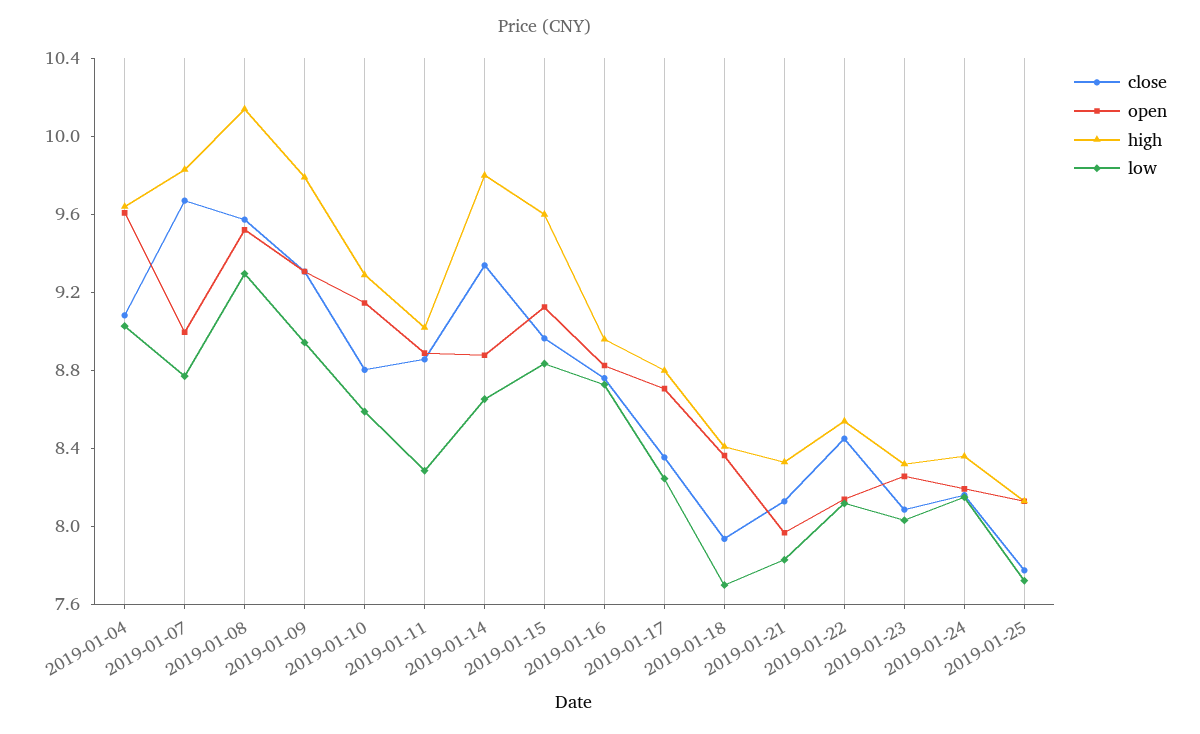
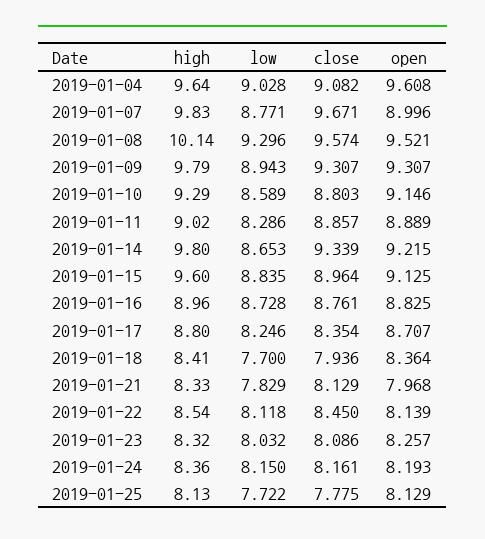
  {
    "close": {
      "2019-01-04": 9.082,
      "2019-01-07": 9.671,
      "2019-01-08": 9.574,
      "2019-01-09": 9.307,
      "2019-01-10": 8.803,
      "2019-01-11": 8.857,
      "2019-01-14": 9.339,
      "2019-01-15": 8.964,
      "2019-01-16": 8.761,
      "2019-01-17": 8.354,
      "2019-01-18": 7.936,
      "2019-01-21": 8.129,
      "2019-01-22": 8.45,
      "2019-01-23": 8.086,
      "2019-01-24": 8.161,
      "2019-01-25": 7.775
    },
    "open": {
      "2019-01-04": 9.608,
      "2019-01-07": 8.996,
      "2019-01-08": 9.521,
      "2019-01-09": 9.307,
      "2019-01-10": 9.146,
      "2019-01-11": 8.889,
-     "2019-01-14": 8.9,
+     "2019-01-14": 9.215,
      "2019-01-15": 9.125,
      "2019-01-16": 8.825,
      "2019-01-17": 8.707,
      "2019-01-18": 8.364,
      "2019-01-21": 7.968,
      "2019-01-22": 8.139,
      "2019-01-23": 8.257,
      "2019-01-24": 8.193,
      "2019-01-25": 8.129
    },
    "high": {
      "2019-01-04": 9.64,
      "2019-01-07": 9.83,
      "2019-01-08": 10.14,
      "2019-01-09": 9.79,
      "2019-01-10": 9.29,
      "2019-01-11": 9.02,
      "2019-01-14": 9.8,
      "2019-01-15": 9.6,
      "2019-01-16": 8.96,
      "2019-01-17": 8.8,
      "2019-01-18": 8.41,
      "2019-01-21": 8.33,
      "2019-01-22": 8.54,
      "2019-01-23": 8.32,
      "2019-01-24": 8.36,
      "2019-01-25": 8.13
    },
    "low": {
      "2019-01-04": 9.028,
      "2019-01-07": 8.771,
      "2019-01-08": 9.296,
      "2019-01-09": 8.943,
      "2019-01-10": 8.589,
      "2019-01-11": 8.286,
      "2019-01-14": 8.653,
      "2019-01-15": 8.835,
      "2019-01-16": 8.728,
      "2019-01-17": 8.246,
      "2019-01-18": 7.7,
      "2019-01-21": 7.829,
      "2019-01-22": 8.118,
      "2019-01-23": 8.032,
      "2019-01-24": 8.15,
      "2019-01-25": 7.722
    }
  }

